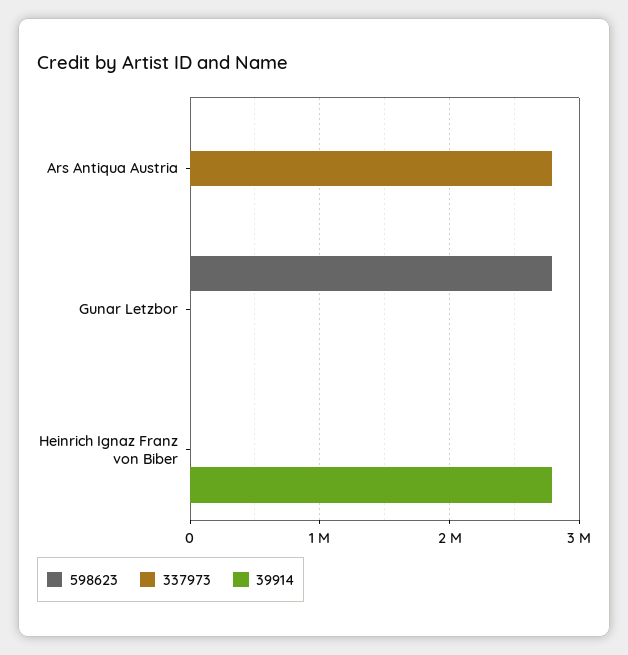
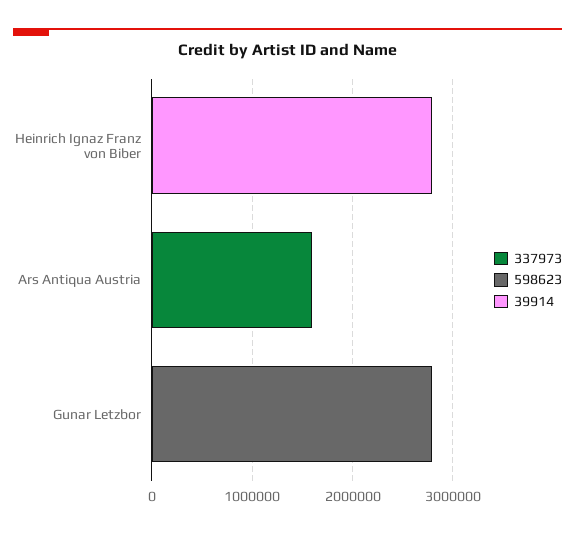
  {
    "598623": {
      "Ars Antiqua Austria": 0,
      "Gunar Letzbor": 2800000,
      "Heinrich Ignaz Franz von Biber": 0
    },
    "337973": {
-     "Ars Antiqua Austria": 2800000,
+     "Ars Antiqua Austria": 1600000,
      "Gunar Letzbor": 0,
      "Heinrich Ignaz Franz von Biber": 0
    },
    "39914": {
      "Ars Antiqua Austria": 0,
      "Gunar Letzbor": 0,
      "Heinrich Ignaz Franz von Biber": 2800000
    }
  }

